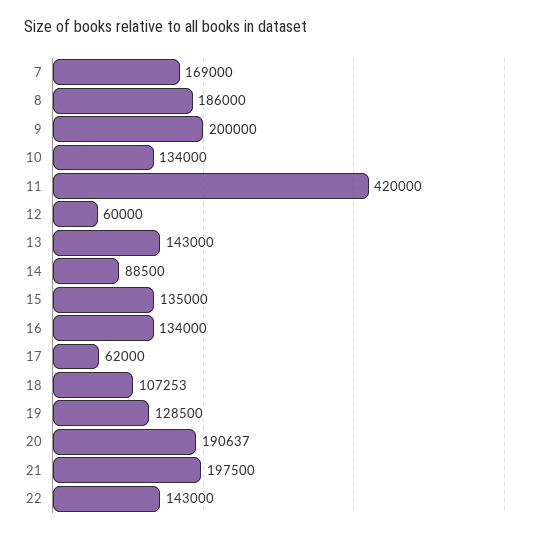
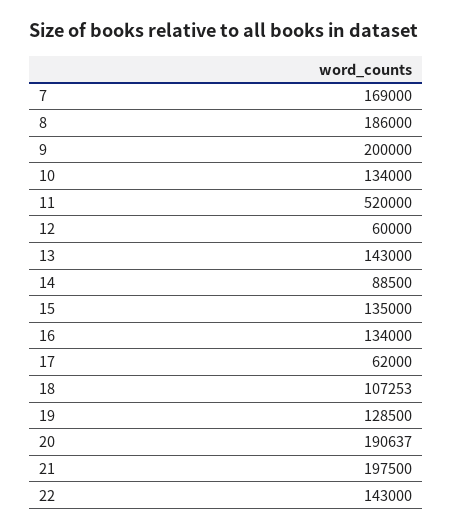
  {
    "7": 169000,
    "8": 186000,
    "9": 200000,
    "10": 134000,
-   "11": 420000,
+   "11": 520000,
    "12": 60000,
    "13": 143000,
    "14": 88500,
    "15": 135000,
    "16": 134000,
    "17": 62000,
    "18": 107253,
    "19": 128500,
    "20": 190637,
    "21": 197500,
    "22": 143000
  }

